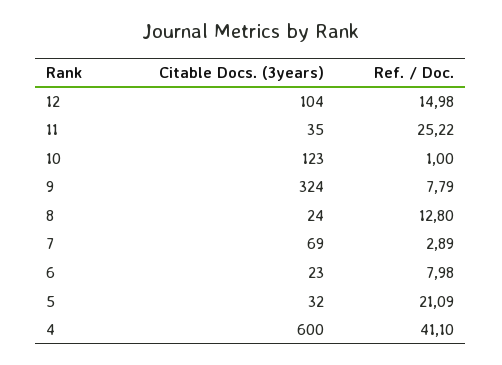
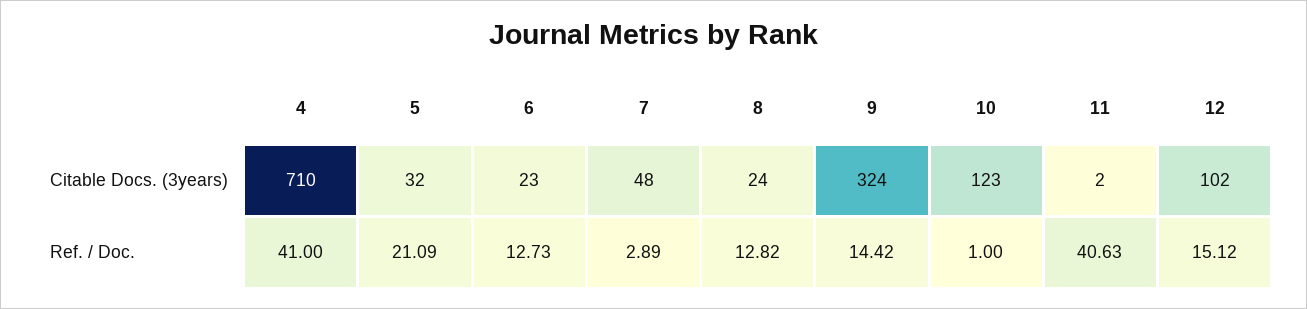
  {
    "Citable Docs. (3years)": {
-     "12": 104,
+     "12": 102,
-     "11": 35,
+     "11": 2,
      "10": 123,
      "9": 324,
      "8": 24,
-     "7": 69,
+     "7": 48,
      "6": 23,
      "5": 32,
-     "4": 600
+     "4": 710
    },
    "Ref. / Doc.": {
-     "12": 14.98,
+     "12": 15.12,
-     "11": 25.22,
+     "11": 40.63,
      "10": 1,
-     "9": 7.79,
+     "9": 14.42,
-     "8": 12.8,
+     "8": 12.82,
      "7": 2.89,
-     "6": 7.98,
+     "6": 12.73,
      "5": 21.09,
-     "4": 41.1
+     "4": 41
    }
  }

